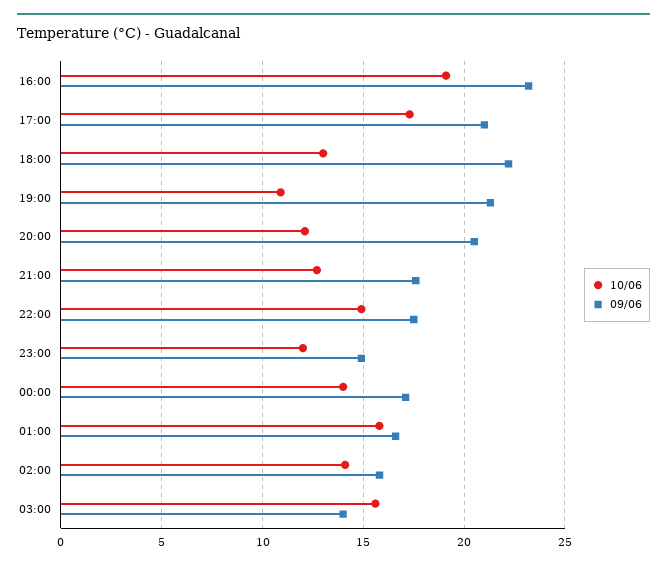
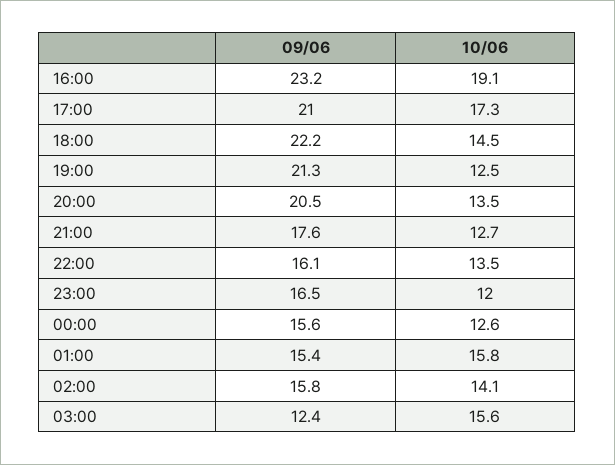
  {
    "10/06": {
      "16:00": 19.1,
      "17:00": 17.3,
-     "18:00": 13,
+     "18:00": 14.5,
-     "19:00": 11,
+     "19:00": 12.5,
-     "20:00": 12,
+     "20:00": 13.5,
      "21:00": 12.7,
-     "22:00": 15,
+     "22:00": 13.5,
      "23:00": 12,
-     "00:00": 14,
+     "00:00": 12.6,
      "01:00": 15.8,
      "02:00": 14.1,
      "03:00": 15.6
    },
    "09/06": {
      "16:00": 23.2,
      "17:00": 21,
      "18:00": 22.2,
      "19:00": 21.3,
      "20:00": 20.5,
      "21:00": 17.6,
-     "22:00": 17.5,
+     "22:00": 16.1,
-     "23:00": 15,
+     "23:00": 16.5,
-     "00:00": 17,
+     "00:00": 15.6,
-     "01:00": 16.5,
+     "01:00": 15.4,
      "02:00": 15.8,
-     "03:00": 14
+     "03:00": 12.4
    }
  }

